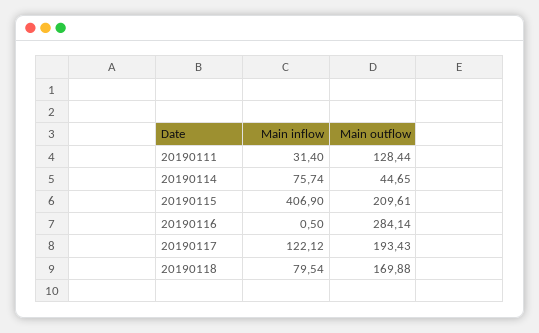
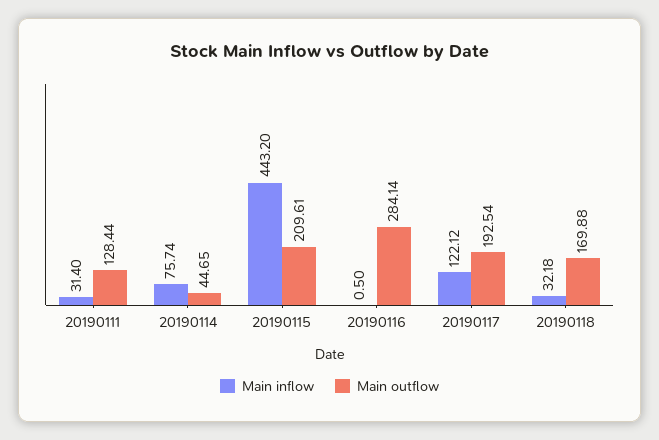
  {
    "Main inflow": {
      "20190111": 31.4,
      "20190114": 75.74,
-     "20190115": 406.9,
+     "20190115": 443.2,
      "20190116": 0.5,
      "20190117": 122.12,
-     "20190118": 79.54
+     "20190118": 32.18
    },
    "Main outflow": {
      "20190111": 128.44,
      "20190114": 44.65,
      "20190115": 209.61,
      "20190116": 284.14,
-     "20190117": 193.43,
+     "20190117": 192.54,
      "20190118": 169.88
    }
  }

